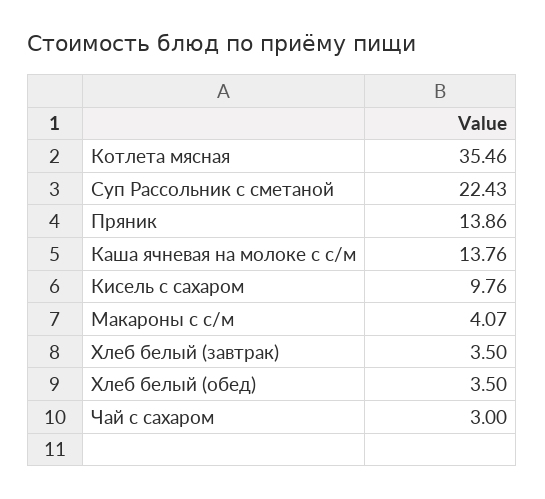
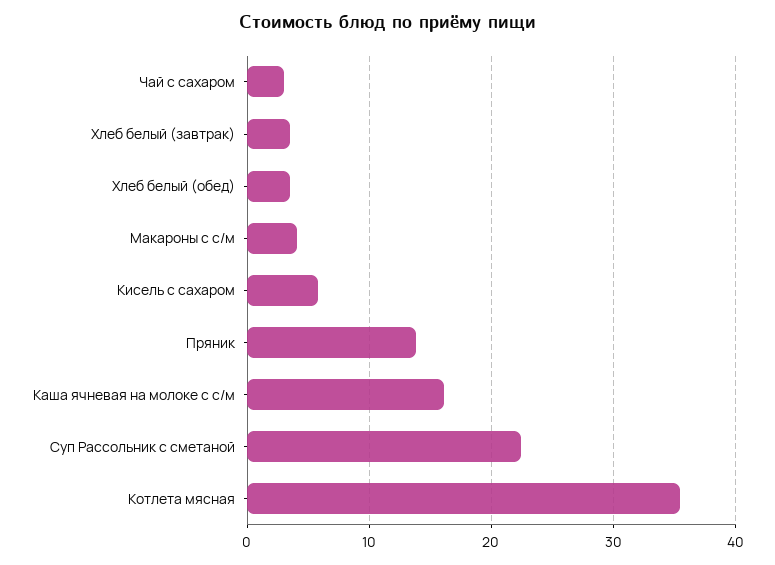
  {
    "Котлета мясная": 35.46,
    "Суп Рассольник с сметаной": 22.43,
    "Пряник": 13.86,
-   "Каша ячневая на молоке с с/м": 13.76,
+   "Каша ячневая на молоке с с/м": 16,
-   "Кисель с сахаром": 9.76,
+   "Кисель с сахаром": 6,
    "Макароны с с/м": 4.07,
    "Хлеб белый (завтрак)": 3.5,
    "Хлеб белый (обед)": 3.5,
    "Чай с сахаром": 3
  }

